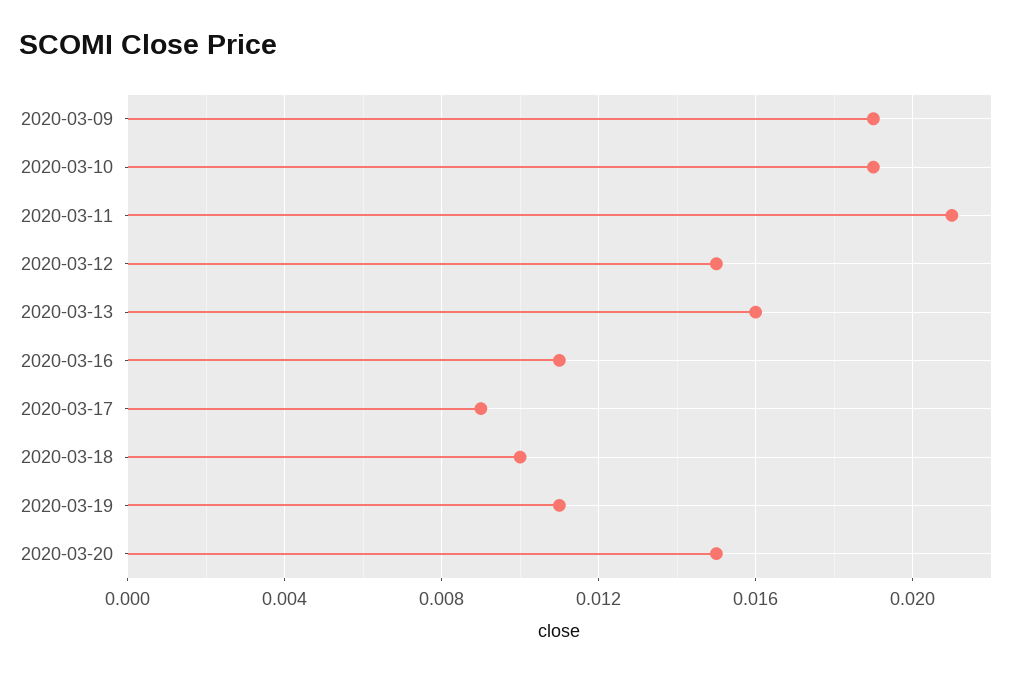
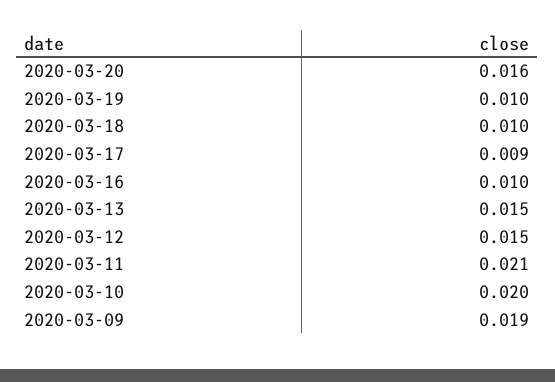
  {
    "2020-03-09": 0.019,
-   "2020-03-10": 0.019,
+   "2020-03-10": 0.02,
    "2020-03-11": 0.021,
    "2020-03-12": 0.015,
-   "2020-03-13": 0.016,
+   "2020-03-13": 0.015,
-   "2020-03-16": 0.011,
+   "2020-03-16": 0.01,
    "2020-03-17": 0.009,
    "2020-03-18": 0.01,
-   "2020-03-19": 0.011,
+   "2020-03-19": 0.01,
-   "2020-03-20": 0.015
+   "2020-03-20": 0.016
  }

